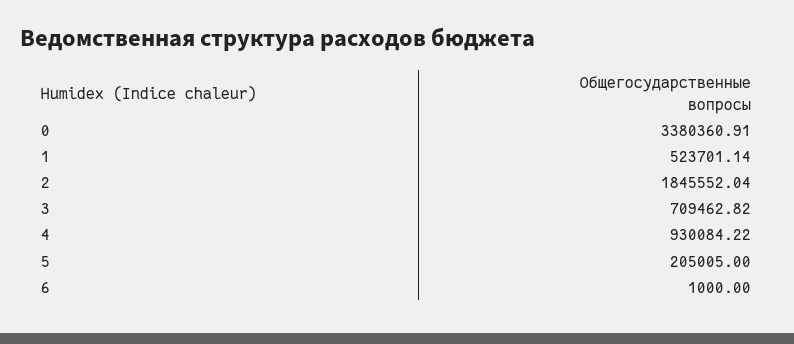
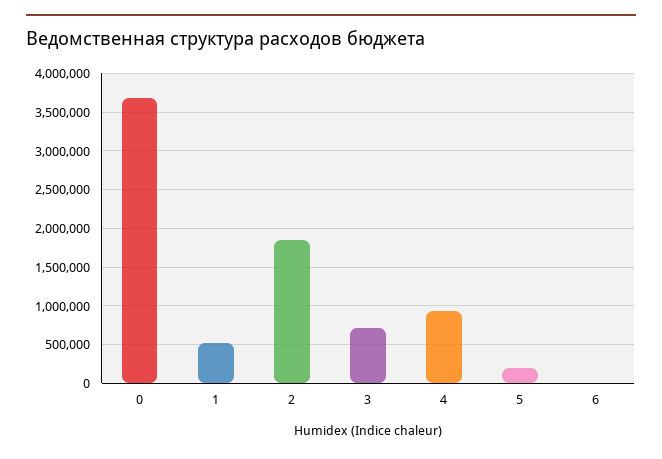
  {
-   "0": 3380360.91,
+   "0": 3700000,
    "1": 523701.14,
    "2": 1845552.04,
    "3": 709462.82,
    "4": 930084.22,
    "5": 205005,
    "6": 1000
  }

